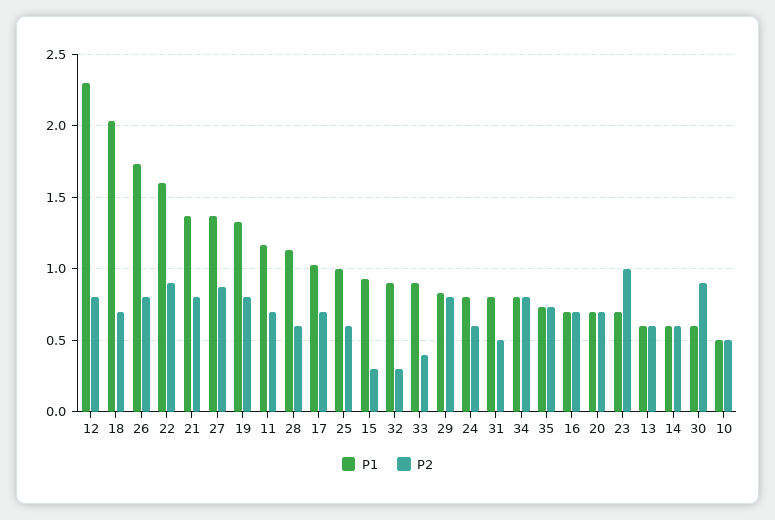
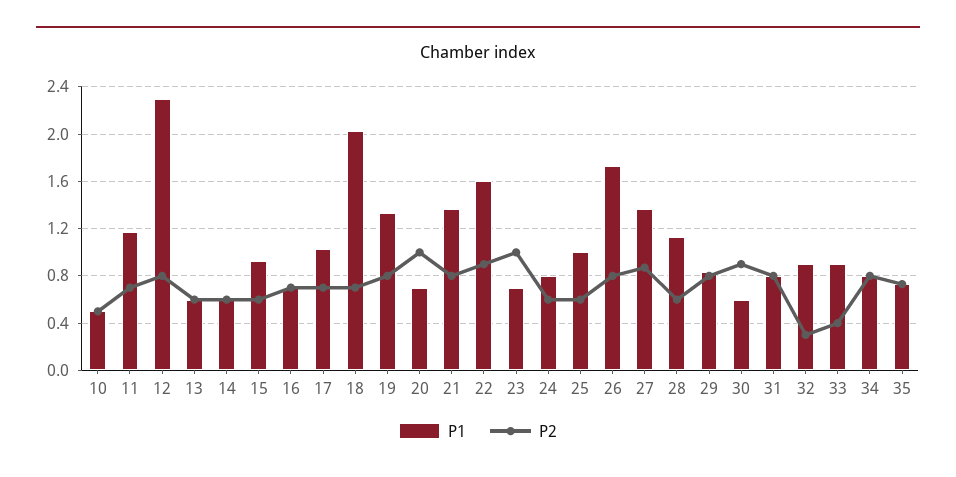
  {
    "P1": {
      "12": 2.3,
      "18": 2.05,
      "26": 1.75,
      "22": 1.6,
      "21": 1.35,
      "27": 1.35,
      "19": 1.35,
      "11": 1.15,
      "28": 1.15,
      "17": 1.05,
      "25": 1,
      "15": 0.95,
      "32": 0.9,
      "33": 0.9,
      "29": 0.85,
      "24": 0.8,
      "31": 0.8,
      "34": 0.8,
      "35": 0.75,
      "16": 0.7,
      "20": 0.7,
      "23": 0.7,
      "13": 0.6,
      "14": 0.6,
      "30": 0.6,
      "10": 0.5
    },
    "P2": {
      "12": 0.8,
      "18": 0.7,
      "26": 0.8,
      "22": 0.9,
      "21": 0.8,
      "27": 0.85,
      "19": 0.8,
      "11": 0.7,
      "28": 0.6,
      "17": 0.7,
      "25": 0.6,
-     "15": 0.3,
+     "15": 0.6,
      "32": 0.3,
      "33": 0.4,
      "29": 0.8,
      "24": 0.6,
-     "31": 0.5,
+     "31": 0.8,
      "34": 0.8,
      "35": 0.75,
      "16": 0.7,
-     "20": 0.7,
+     "20": 1,
      "23": 1,
      "13": 0.6,
      "14": 0.6,
      "30": 0.9,
      "10": 0.5
    }
  }

